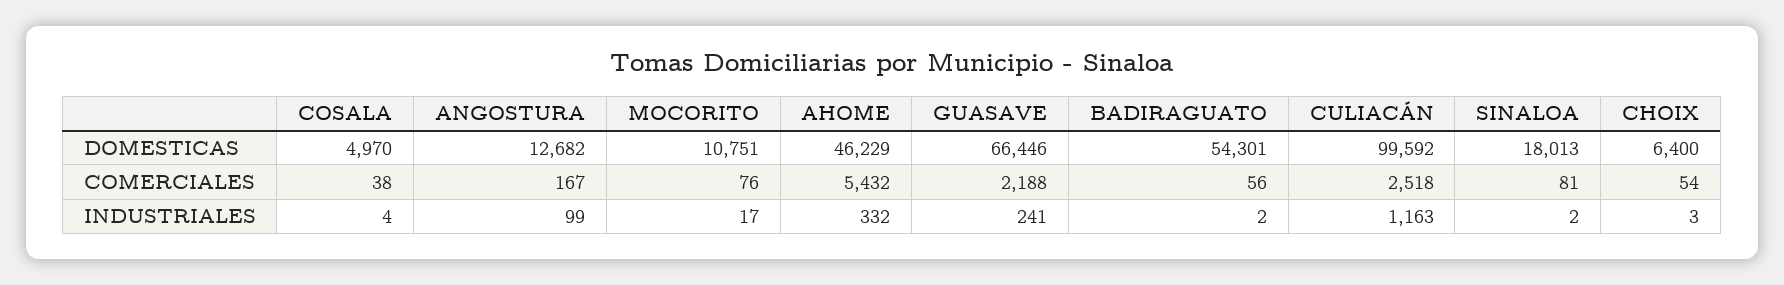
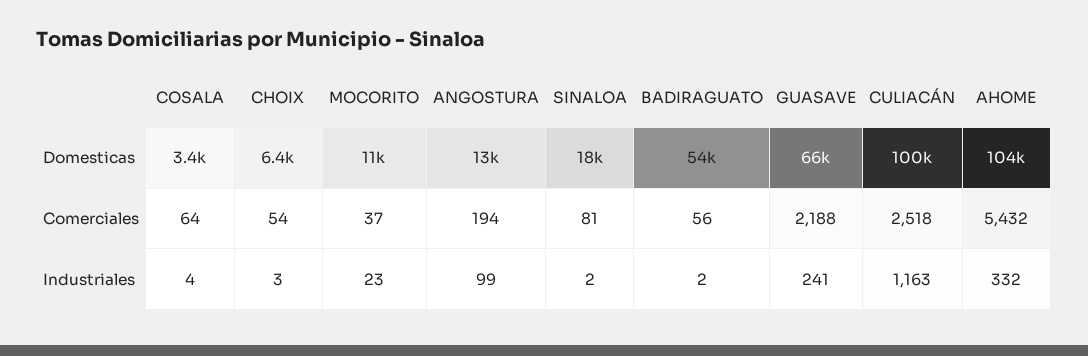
  {
    "COSALA": {
-     "DOMESTICAS": 4970,
+     "DOMESTICAS": 3400,
-     "COMERCIALES": 38,
+     "COMERCIALES": 64,
      "INDUSTRIALES": 4
    },
    "ANGOSTURA": {
      "DOMESTICAS": 12682,
-     "COMERCIALES": 167,
+     "COMERCIALES": 194,
      "INDUSTRIALES": 99
    },
    "MOCORITO": {
      "DOMESTICAS": 10751,
-     "COMERCIALES": 76,
+     "COMERCIALES": 37,
-     "INDUSTRIALES": 17
+     "INDUSTRIALES": 23
    },
    "AHOME": {
-     "DOMESTICAS": 46229,
+     "DOMESTICAS": 104000,
      "COMERCIALES": 5432,
      "INDUSTRIALES": 332
    },
    "GUASAVE": {
      "DOMESTICAS": 66446,
      "COMERCIALES": 2188,
      "INDUSTRIALES": 241
    },
    "BADIRAGUATO": {
      "DOMESTICAS": 54301,
      "COMERCIALES": 56,
      "INDUSTRIALES": 2
    },
    "CULIACÁN": {
      "DOMESTICAS": 99592,
      "COMERCIALES": 2518,
      "INDUSTRIALES": 1163
    },
    "SINALOA": {
      "DOMESTICAS": 18013,
      "COMERCIALES": 81,
      "INDUSTRIALES": 2
    },
    "CHOIX": {
      "DOMESTICAS": 6400,
      "COMERCIALES": 54,
      "INDUSTRIALES": 3
    }
  }

